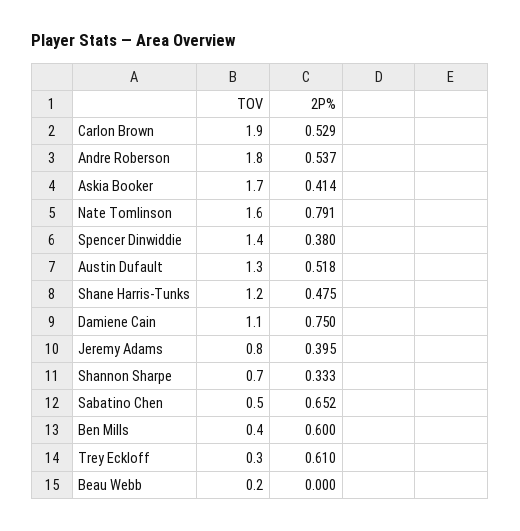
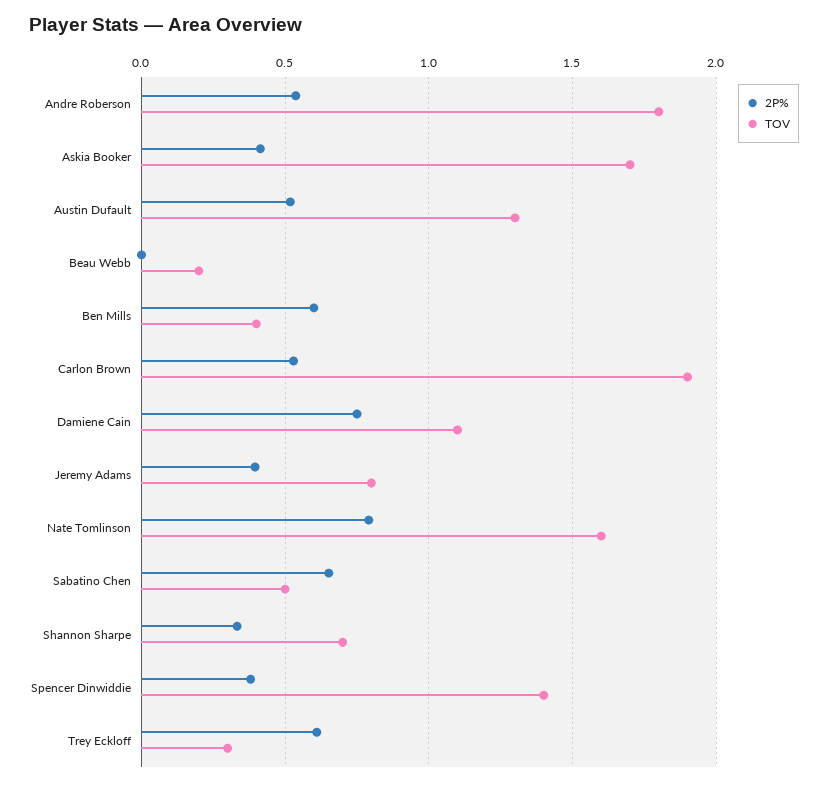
  {
    "TOV": {
      "Carlon Brown": 1.9,
      "Andre Roberson": 1.8,
      "Askia Booker": 1.7,
      "Nate Tomlinson": 1.6,
      "Spencer Dinwiddie": 1.4,
      "Austin Dufault": 1.3,
-     "Shane Harris-Tunks": 1.2,
      "Damiene Cain": 1.1,
      "Jeremy Adams": 0.8,
      "Shannon Sharpe": 0.7,
      "Sabatino Chen": 0.5,
      "Ben Mills": 0.4,
      "Trey Eckloff": 0.3,
      "Beau Webb": 0.2
    },
    "2P%": {
      "Carlon Brown": 0.529,
      "Andre Roberson": 0.537,
      "Askia Booker": 0.414,
      "Nate Tomlinson": 0.791,
      "Spencer Dinwiddie": 0.38,
      "Austin Dufault": 0.518,
-     "Shane Harris-Tunks": 0.475,
      "Damiene Cain": 0.75,
      "Jeremy Adams": 0.395,
      "Shannon Sharpe": 0.333,
      "Sabatino Chen": 0.652,
      "Ben Mills": 0.6,
      "Trey Eckloff": 0.61,
      "Beau Webb": 0
    }
  }

